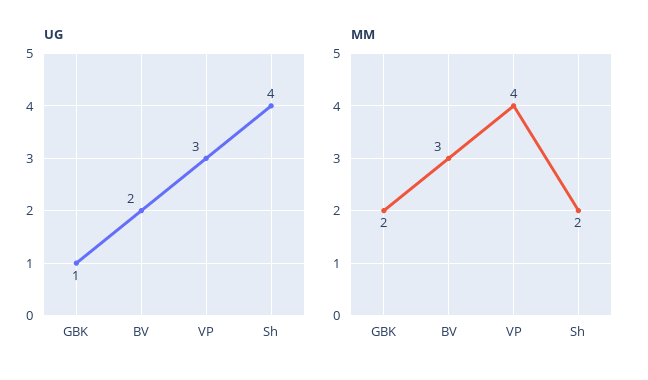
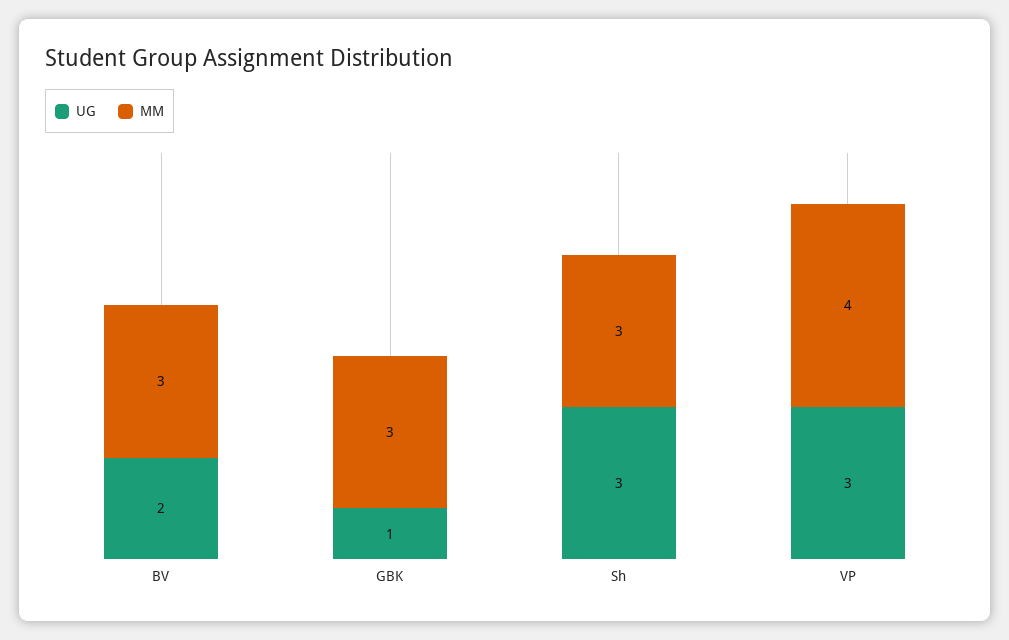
  {
    "UG": {
      "GBK": 1,
      "BV": 2,
      "VP": 3,
-     "Sh": 4
+     "Sh": 3
    },
    "MM": {
-     "GBK": 2,
+     "GBK": 3,
      "BV": 3,
      "VP": 4,
-     "Sh": 2
+     "Sh": 3
    }
  }

